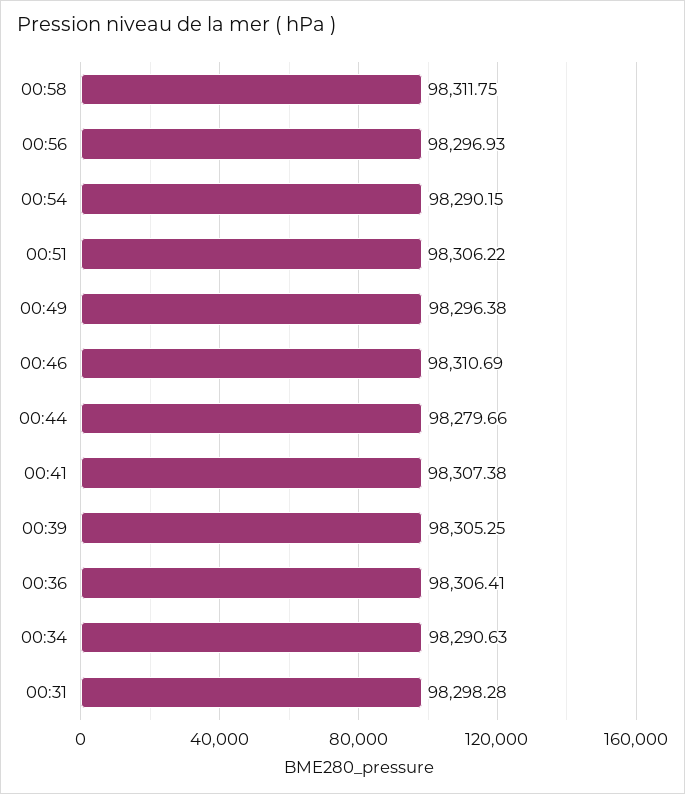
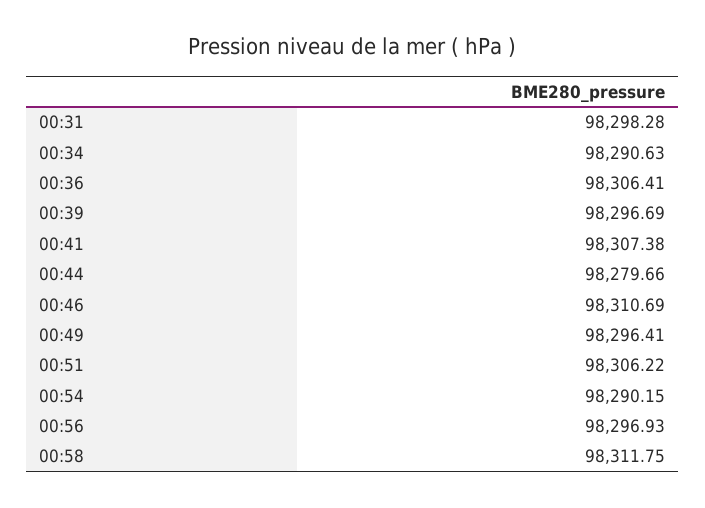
  {
    "00:58": 98311.75,
    "00:56": 98296.93,
    "00:54": 98290.15,
    "00:51": 98306.22,
-   "00:49": 98296.38,
+   "00:49": 98296.41,
    "00:46": 98310.69,
    "00:44": 98279.66,
    "00:41": 98307.38,
-   "00:39": 98305.25,
+   "00:39": 98296.69,
    "00:36": 98306.41,
    "00:34": 98290.63,
    "00:31": 98298.28
  }

